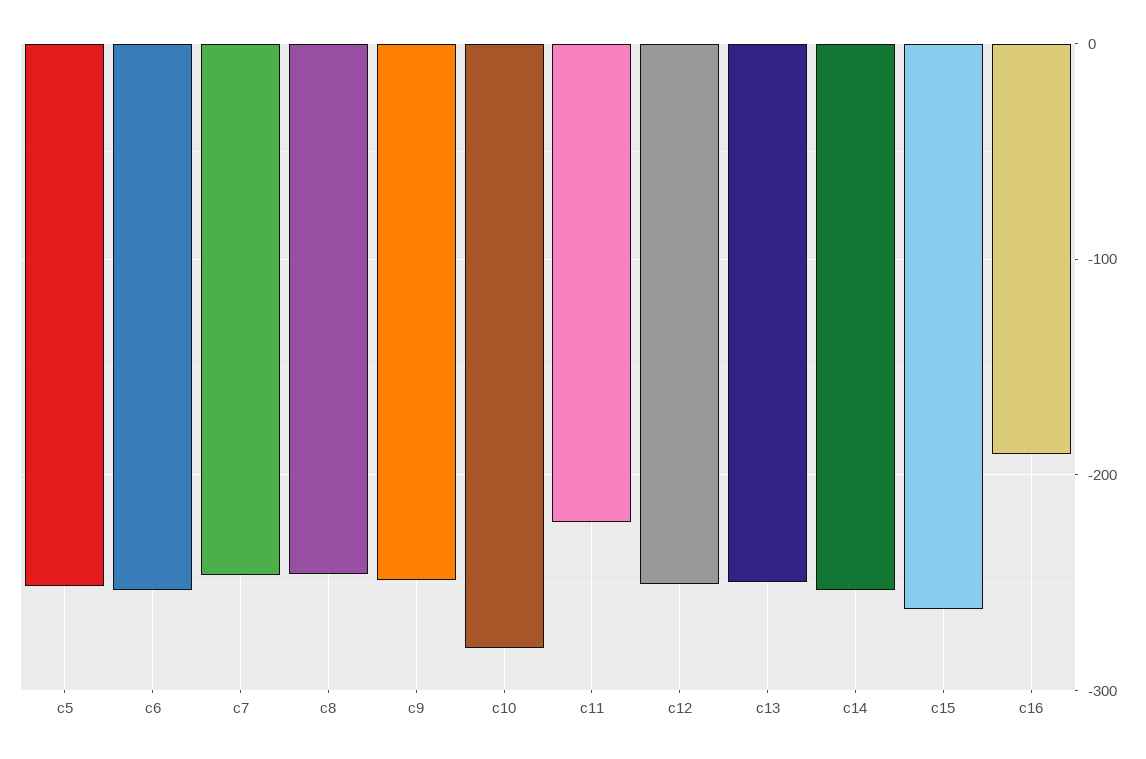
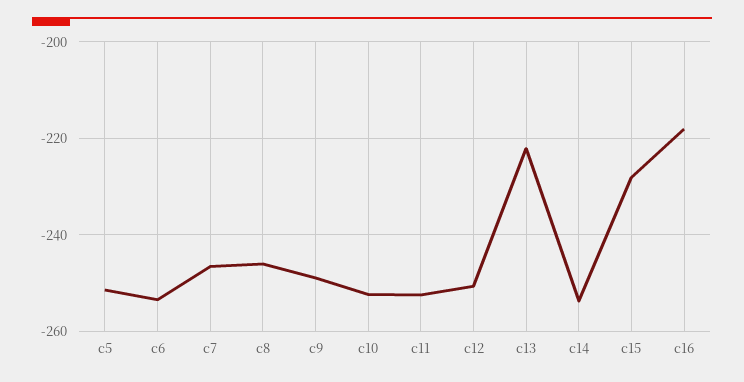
  {
    "c5": -252,
    "c6": -254,
    "c7": -246,
    "c8": -246,
    "c9": -248,
-   "c10": -280,
+   "c10": -252,
-   "c11": -220,
+   "c11": -252,
    "c12": -250,
-   "c13": -250,
+   "c13": -222,
    "c14": -254,
-   "c15": -260,
+   "c15": -228,
-   "c16": -190
+   "c16": -218
  }

